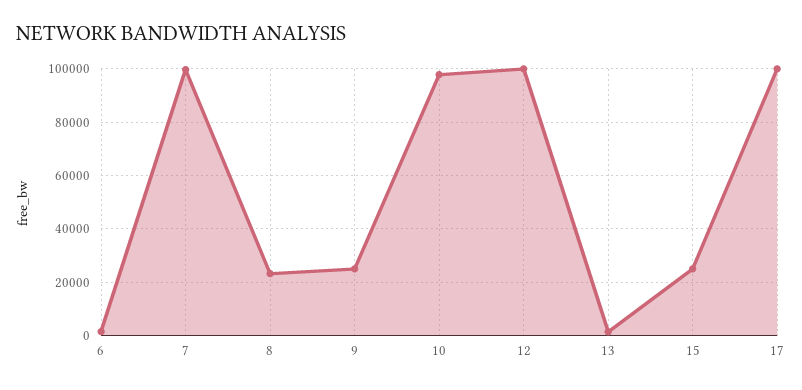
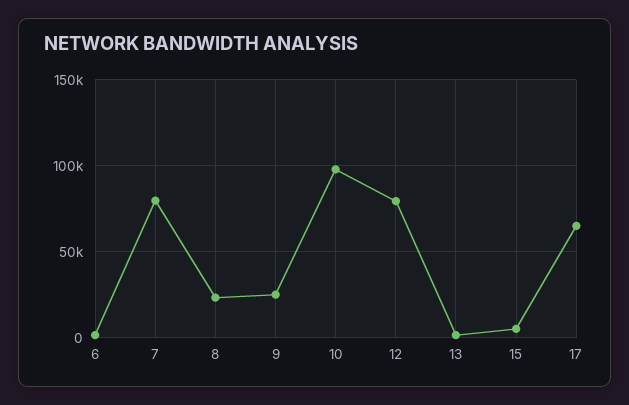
  {
    "6": 2500,
-   "7": 100000,
+   "7": 80000,
    "8": 22500,
    "9": 25000,
    "10": 97500,
-   "12": 100000,
+   "12": 80000,
    "13": 2500,
-   "15": 25000,
+   "15": 5000,
-   "17": 100000
+   "17": 65000
  }

